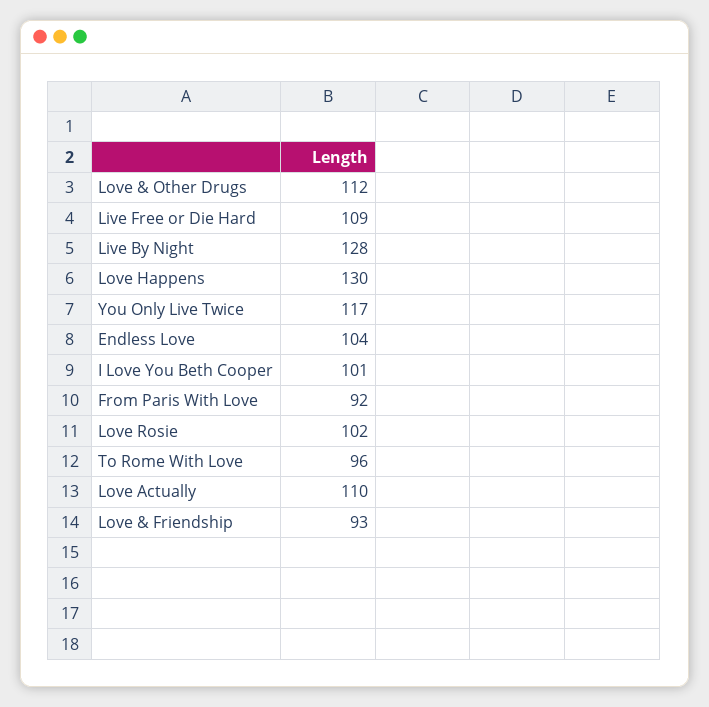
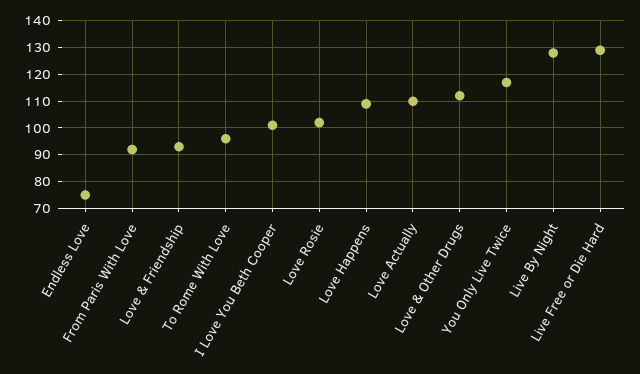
  {
    "Love & Other Drugs": 112,
-   "Live Free or Die Hard": 109,
+   "Live Free or Die Hard": 130,
    "Live By Night": 128,
-   "Love Happens": 130,
+   "Love Happens": 110,
    "You Only Live Twice": 117,
-   "Endless Love": 104,
+   "Endless Love": 75,
    "I Love You Beth Cooper": 101,
    "From Paris With Love": 92,
    "Love Rosie": 102,
    "To Rome With Love": 96,
    "Love Actually": 110,
    "Love & Friendship": 93
  }

